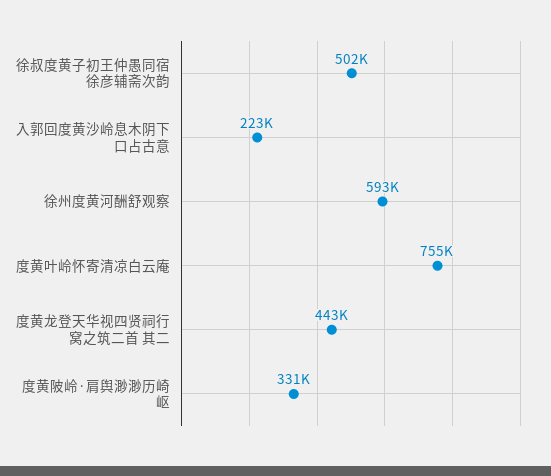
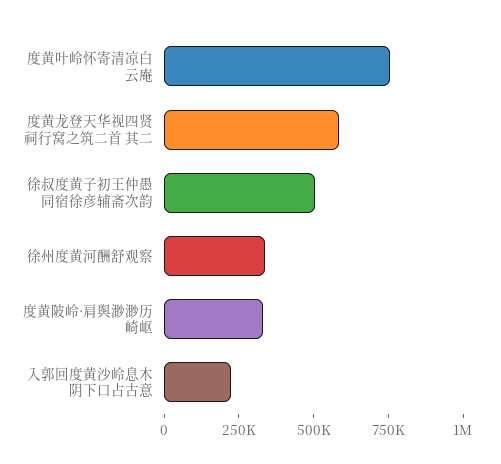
  {
    "徐叔度黄子初王仲愚同宿徐彦辅斋次韵": 502000,
    "入郭回度黄沙岭息木阴下口占古意": 223000,
-   "徐州度黄河酬舒观察": 593000,
+   "徐州度黄河酬舒观察": 350000,
    "度黄叶岭怀寄清凉白云庵": 755000,
-   "度黄龙登天华视四贤祠行窝之筑二首 其二": 443000,
+   "度黄龙登天华视四贤祠行窝之筑二首 其二": 600000,
    "度黄陂岭·肩舆渺渺历崎岖": 331000
  }

